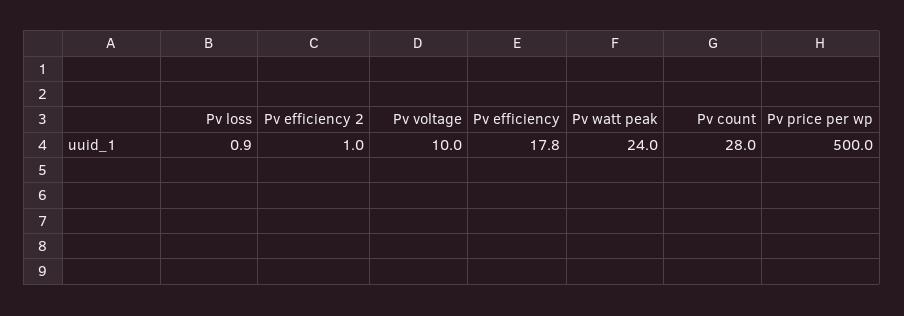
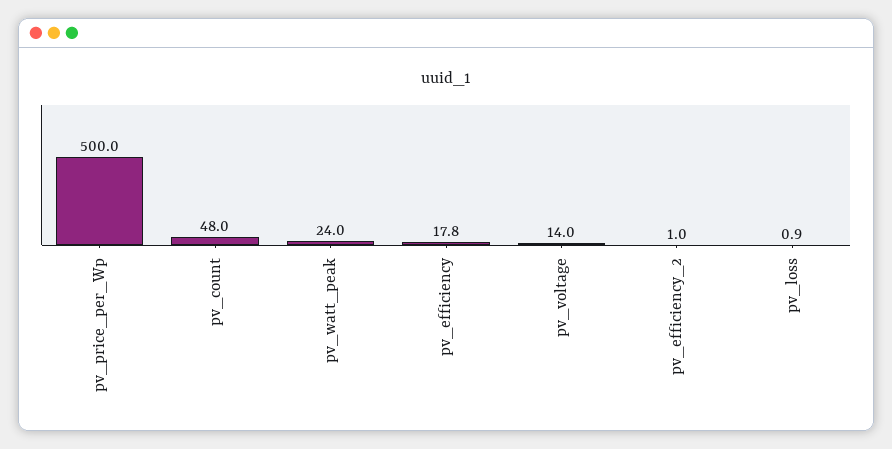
  {
    "Pv loss": 0.9,
    "Pv efficiency 2": 1,
-   "Pv voltage": 10,
+   "Pv voltage": 14,
    "Pv efficiency": 17.8,
    "Pv watt peak": 24,
-   "Pv count": 28,
+   "Pv count": 48,
    "Pv price per wp": 500
  }

